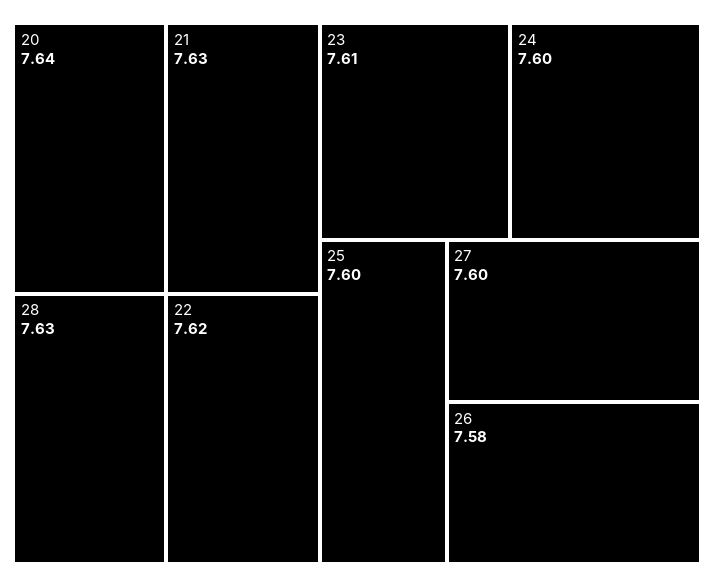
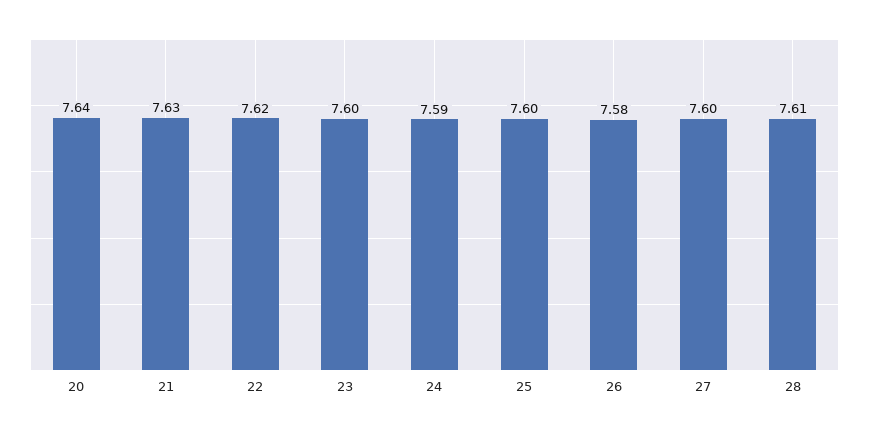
  {
    "20": 7.64,
    "21": 7.63,
-   "28": 7.63,
+   "28": 7.61,
    "22": 7.62,
-   "23": 7.61,
+   "23": 7.6,
-   "24": 7.6,
+   "24": 7.59,
    "25": 7.6,
    "27": 7.6,
    "26": 7.58
  }

